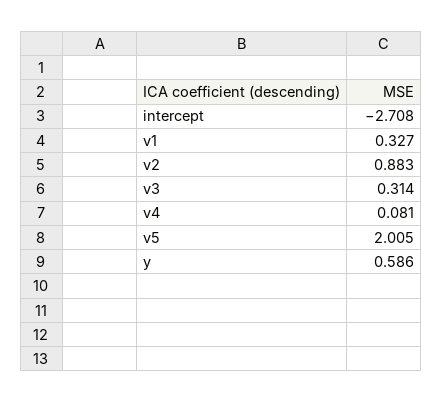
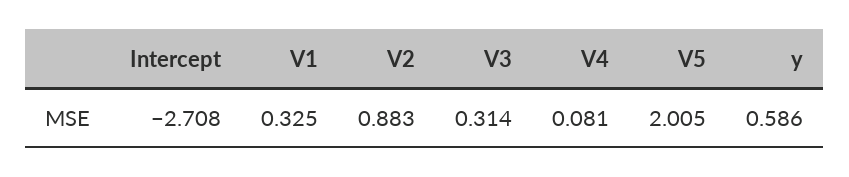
  {
    "intercept": -2.708,
-   "v1": 0.327,
+   "v1": 0.325,
    "v2": 0.883,
    "v3": 0.314,
    "v4": 0.081,
    "v5": 2.005,
    "y": 0.586
  }

